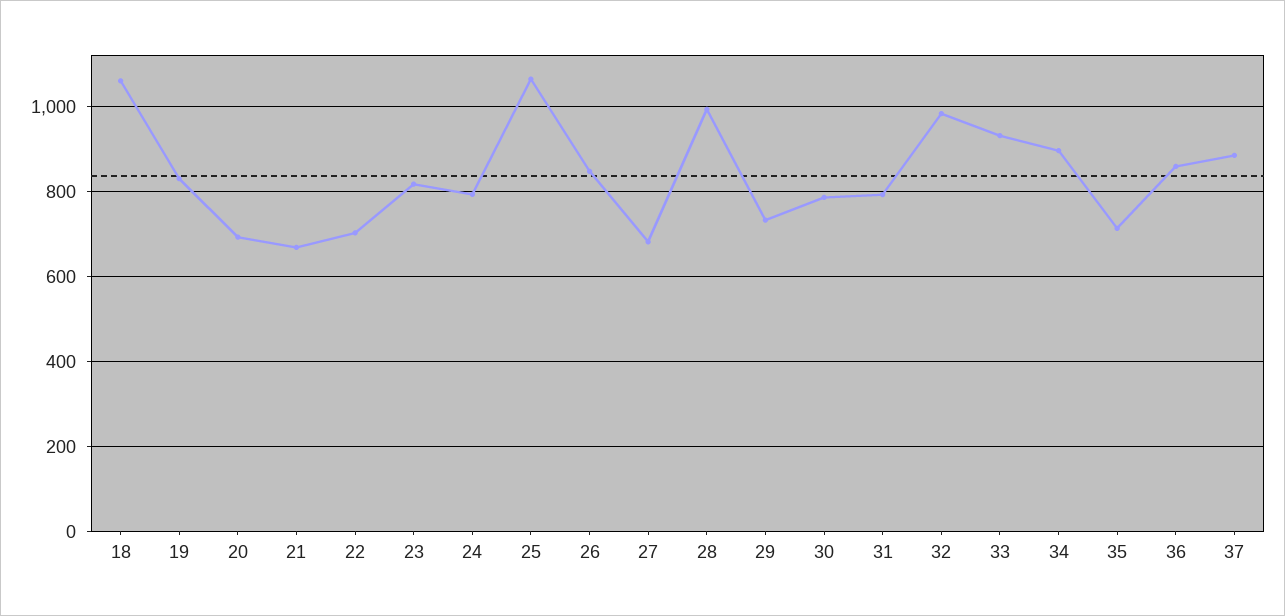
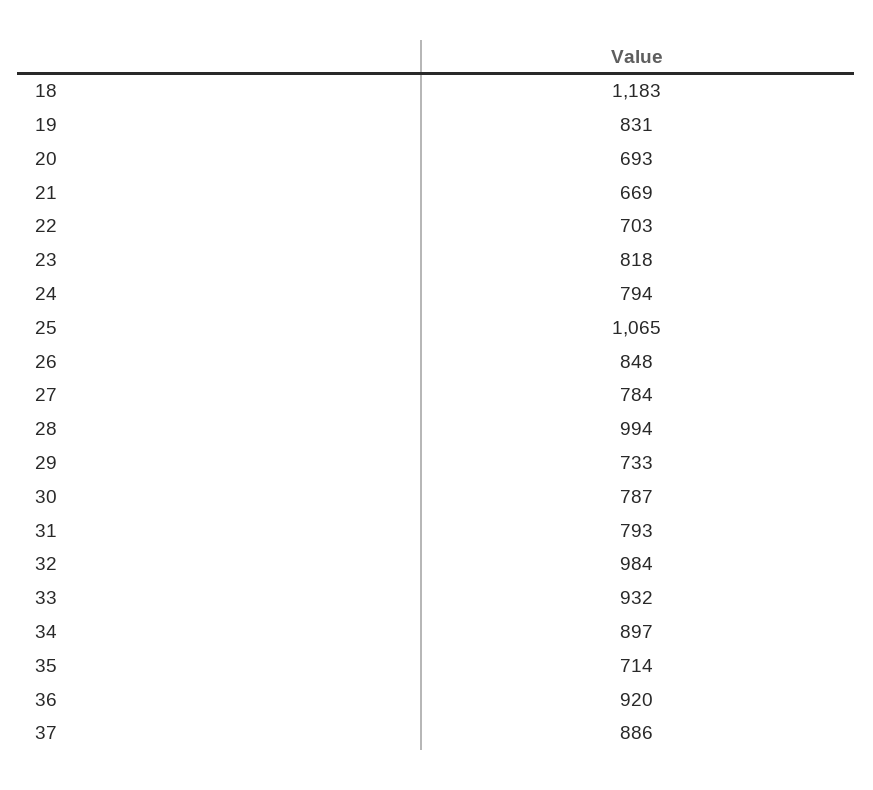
  {
-   "18": 1060,
+   "18": 1183,
    "19": 831,
    "20": 693,
    "21": 669,
    "22": 703,
    "23": 818,
    "24": 794,
    "25": 1065,
    "26": 848,
-   "27": 680,
+   "27": 784,
    "28": 994,
    "29": 733,
    "30": 787,
    "31": 793,
    "32": 984,
    "33": 932,
    "34": 897,
    "35": 714,
-   "36": 860,
+   "36": 920,
    "37": 886
  }

